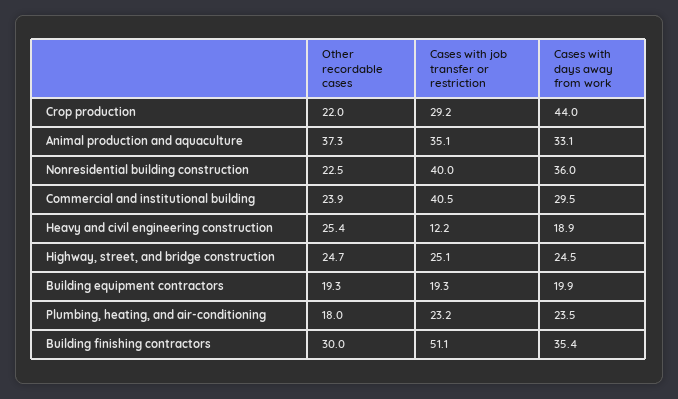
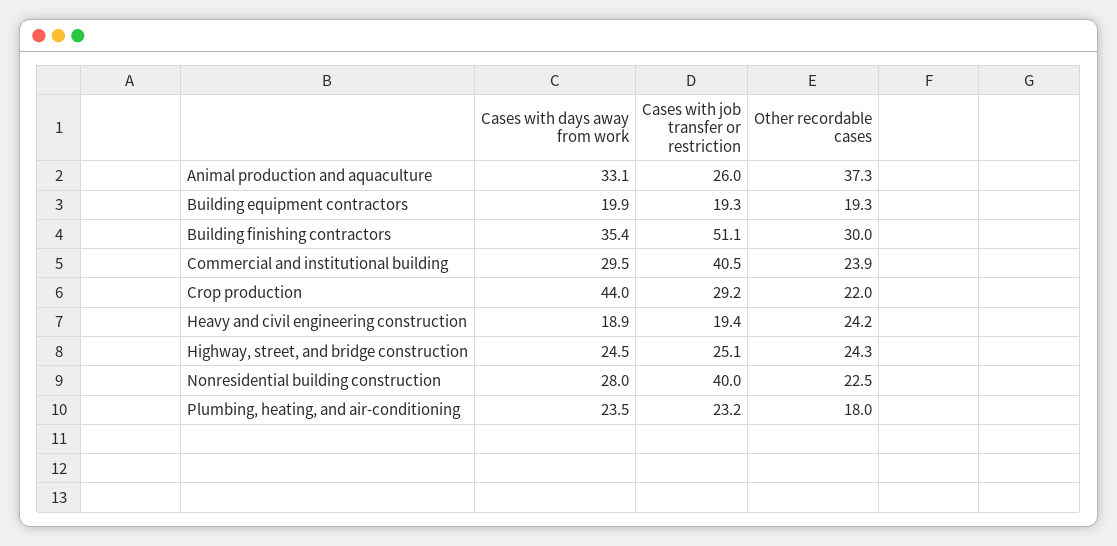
  {
    "Other recordable cases": {
      "Crop production": 22,
      "Animal production and aquaculture": 37.3,
      "Nonresidential building construction": 22.5,
      "Commercial and institutional building": 23.9,
-     "Heavy and civil engineering construction": 25.4,
+     "Heavy and civil engineering construction": 24.2,
-     "Highway, street, and bridge construction": 24.7,
+     "Highway, street, and bridge construction": 24.3,
      "Building equipment contractors": 19.3,
      "Plumbing, heating, and air-conditioning": 18,
      "Building finishing contractors": 30
    },
    "Cases with job transfer or restriction": {
      "Crop production": 29.2,
-     "Animal production and aquaculture": 35.1,
+     "Animal production and aquaculture": 26,
      "Nonresidential building construction": 40,
      "Commercial and institutional building": 40.5,
-     "Heavy and civil engineering construction": 12.2,
+     "Heavy and civil engineering construction": 19.4,
      "Highway, street, and bridge construction": 25.1,
      "Building equipment contractors": 19.3,
      "Plumbing, heating, and air-conditioning": 23.2,
      "Building finishing contractors": 51.1
    },
    "Cases with days away from work": {
      "Crop production": 44,
      "Animal production and aquaculture": 33.1,
-     "Nonresidential building construction": 36,
+     "Nonresidential building construction": 28,
      "Commercial and institutional building": 29.5,
      "Heavy and civil engineering construction": 18.9,
      "Highway, street, and bridge construction": 24.5,
      "Building equipment contractors": 19.9,
      "Plumbing, heating, and air-conditioning": 23.5,
      "Building finishing contractors": 35.4
    }
  }

